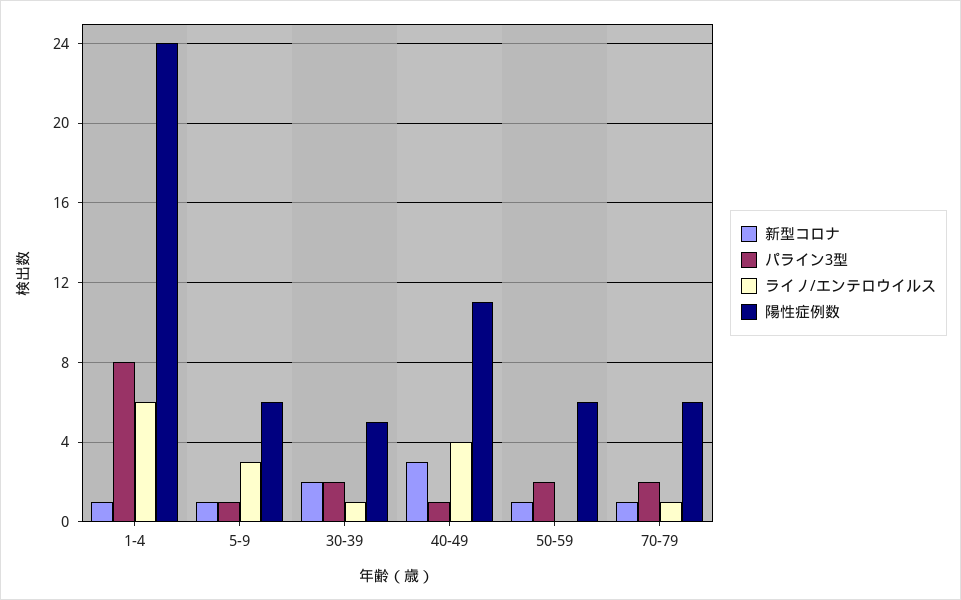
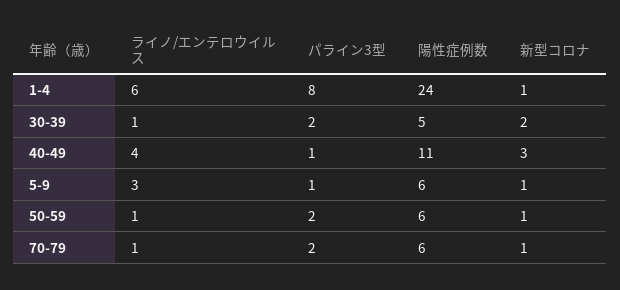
  {
    "新型コロナ": {
      "1-4": 1,
      "5-9": 1,
      "30-39": 2,
      "40-49": 3,
      "50-59": 1,
      "70-79": 1
    },
    "パライン3型": {
      "1-4": 8,
      "5-9": 1,
      "30-39": 2,
      "40-49": 1,
      "50-59": 2,
      "70-79": 2
    },
    "ライノ/エンテロウイルス": {
      "1-4": 6,
      "5-9": 3,
      "30-39": 1,
      "40-49": 4,
-     "50-59": 0,
+     "50-59": 1,
      "70-79": 1
    },
    "陽性症例数": {
      "1-4": 24,
      "5-9": 6,
      "30-39": 5,
      "40-49": 11,
      "50-59": 6,
      "70-79": 6
    }
  }

